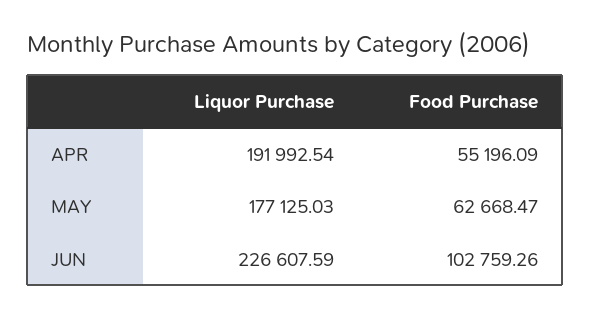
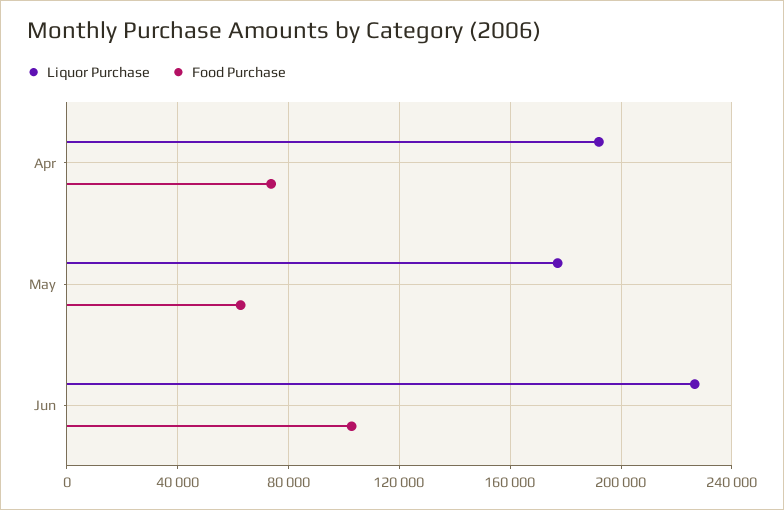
  {
    "Liquor Purchase": {
      "APR": 191992.54,
      "MAY": 177125.03,
      "JUN": 226607.59
    },
    "Food Purchase": {
-     "APR": 55196.09,
+     "APR": 75000,
      "MAY": 62668.47,
      "JUN": 102759.26
    }
  }

